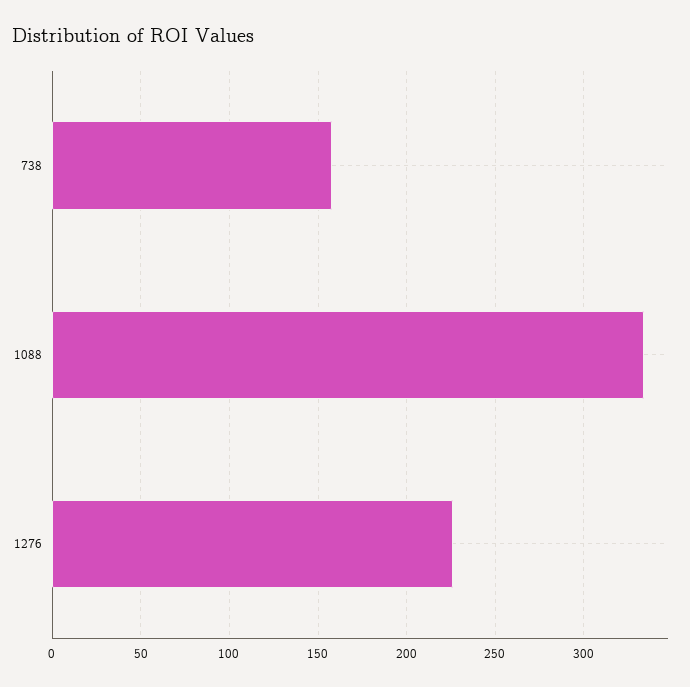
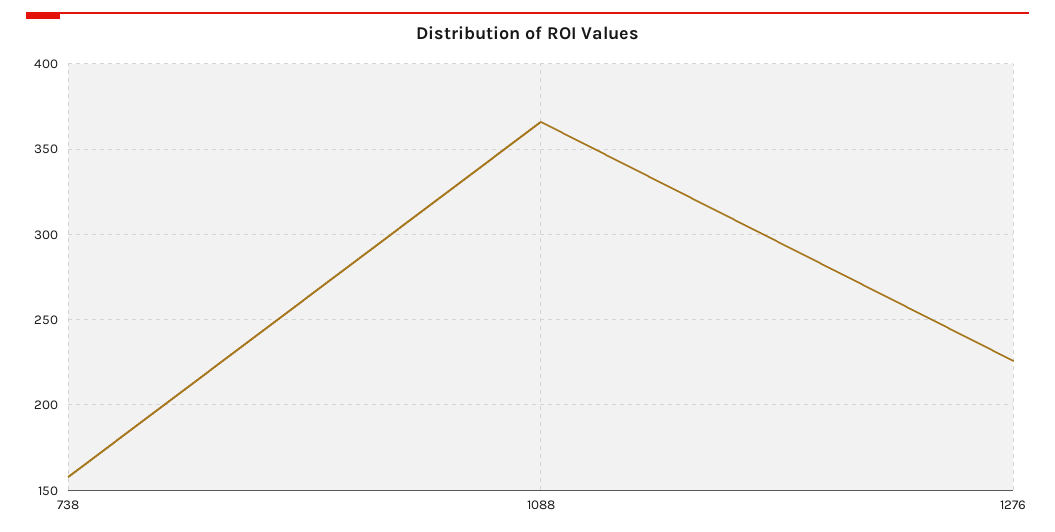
  {
    "738": 160,
-   "1088": 335,
+   "1088": 365,
    "1276": 225
  }

